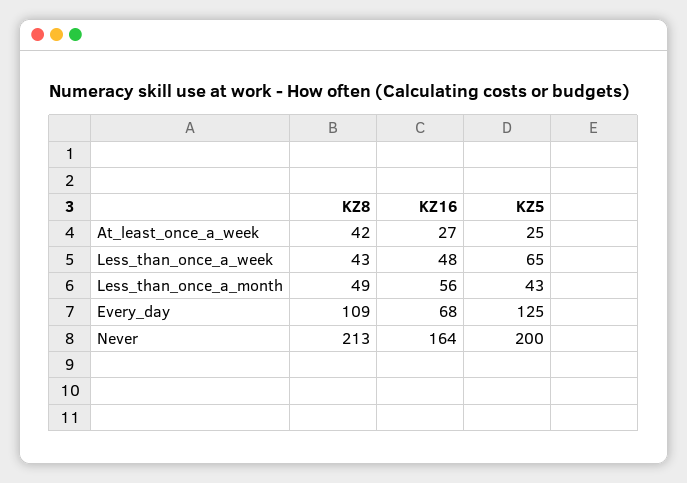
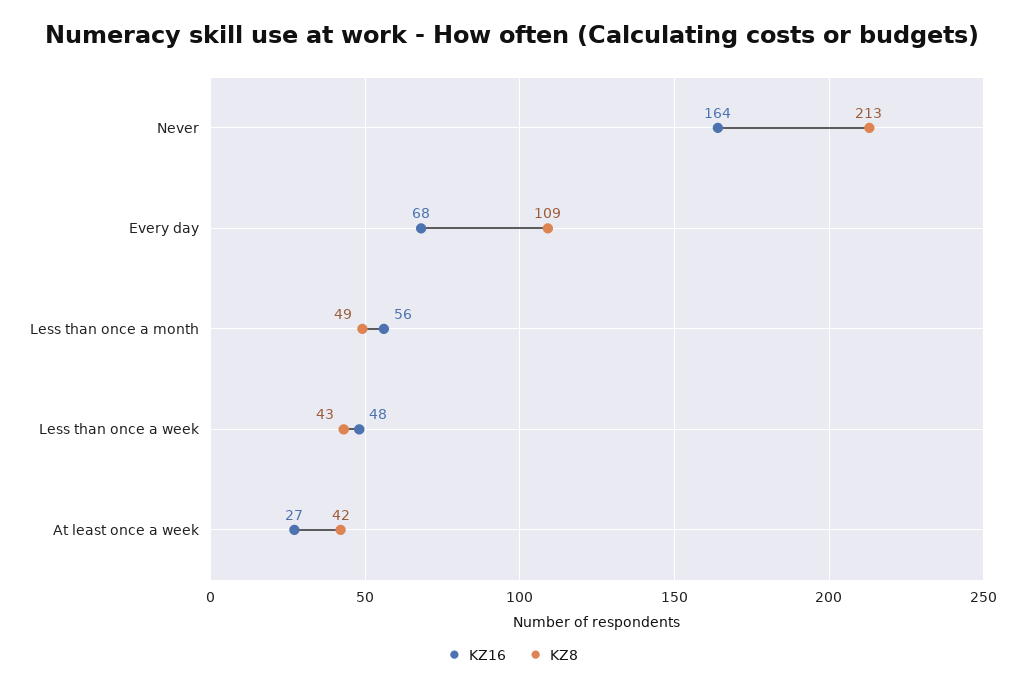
  {
    "KZ8": {
      "At_least_once_a_week": 42,
      "Less_than_once_a_week": 43,
      "Less_than_once_a_month": 49,
      "Every_day": 109,
      "Never": 213
    },
    "KZ16": {
      "At_least_once_a_week": 27,
      "Less_than_once_a_week": 48,
      "Less_than_once_a_month": 56,
      "Every_day": 68,
      "Never": 164
-   },
+   }
-   "KZ5": {
-     "At_least_once_a_week": 25,
-     "Less_than_once_a_week": 65,
-     "Less_than_once_a_month": 43,
-     "Every_day": 125,
-     "Never": 200
-   }
  }

